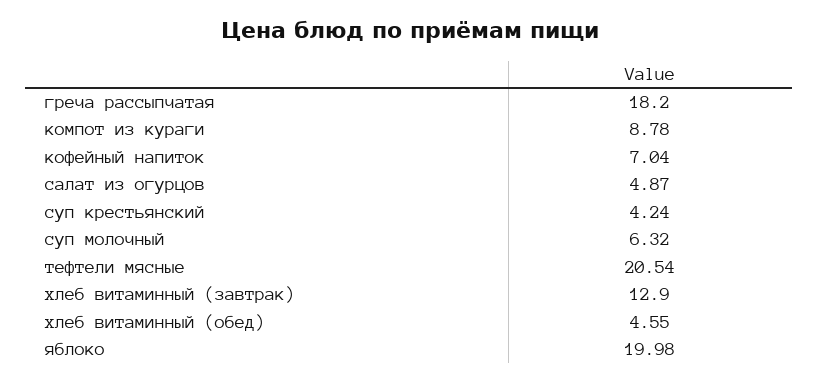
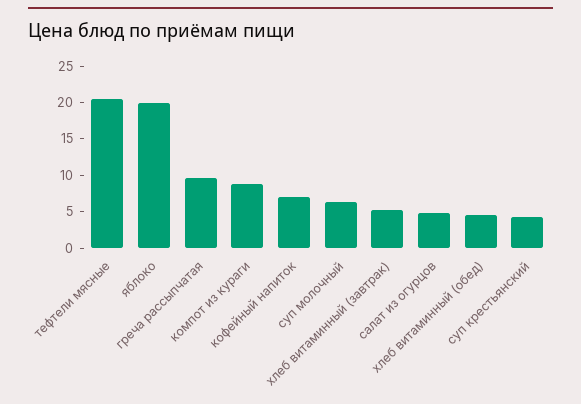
  {
-   "греча рассыпчатая": 18.2,
+   "греча рассыпчатая": 10,
    "компот из кураги": 8.78,
    "кофейный напиток": 7.04,
    "салат из огурцов": 4.87,
    "суп крестьянский": 4.24,
    "суп молочный": 6.32,
    "тефтели мясные": 20.54,
-   "хлеб витаминный (завтрак)": 12.9,
+   "хлеб витаминный (завтрак)": 5,
    "хлеб витаминный (обед)": 4.55,
    "яблоко": 19.98
  }

